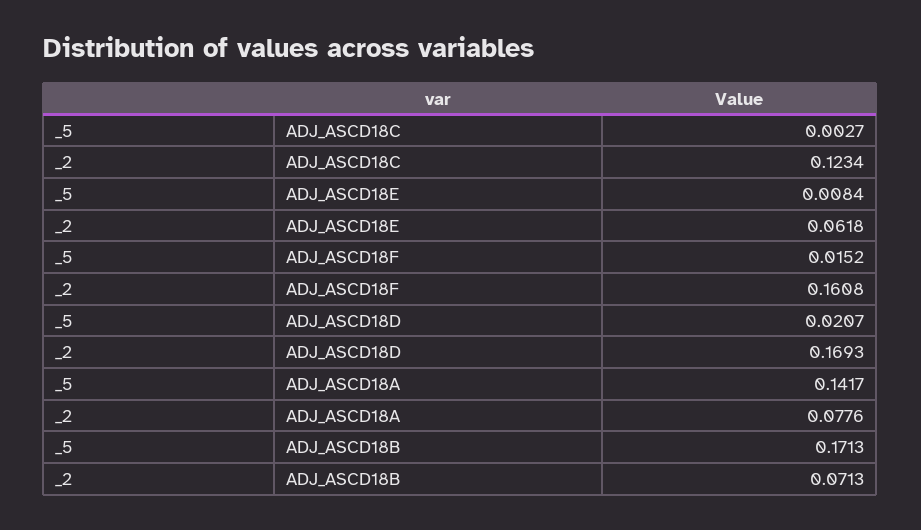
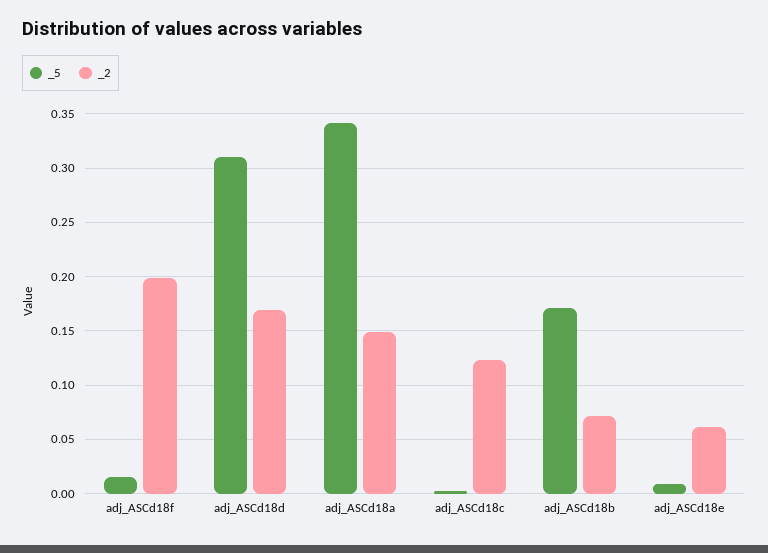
  {
    "_5": {
      "ADJ_ASCD18C": 0.0027,
      "ADJ_ASCD18E": 0.0084,
      "ADJ_ASCD18F": 0.0152,
-     "ADJ_ASCD18D": 0.0207,
+     "ADJ_ASCD18D": 0.31,
-     "ADJ_ASCD18A": 0.1417,
+     "ADJ_ASCD18A": 0.34,
      "ADJ_ASCD18B": 0.1713
    },
    "_2": {
      "ADJ_ASCD18C": 0.1234,
      "ADJ_ASCD18E": 0.0618,
-     "ADJ_ASCD18F": 0.1608,
+     "ADJ_ASCD18F": 0.2,
      "ADJ_ASCD18D": 0.1693,
-     "ADJ_ASCD18A": 0.0776,
+     "ADJ_ASCD18A": 0.15,
      "ADJ_ASCD18B": 0.0713
    }
  }

